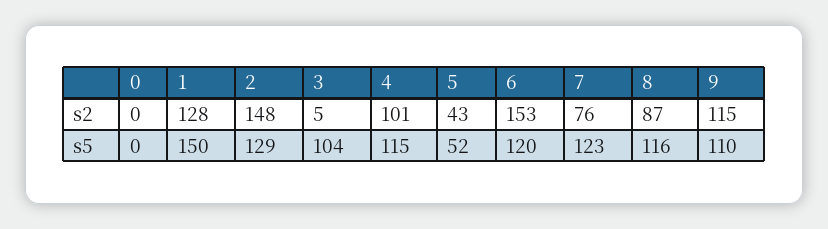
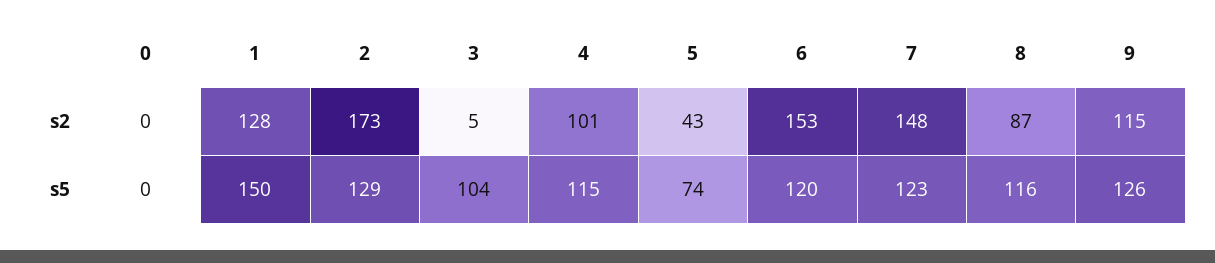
  {
    "0": {
      "s2": 0,
      "s5": 0
    },
    "1": {
      "s2": 128,
      "s5": 150
    },
    "2": {
-     "s2": 148,
+     "s2": 173,
      "s5": 129
    },
    "3": {
      "s2": 5,
      "s5": 104
    },
    "4": {
      "s2": 101,
      "s5": 115
    },
    "5": {
      "s2": 43,
-     "s5": 52
+     "s5": 74
    },
    "6": {
      "s2": 153,
      "s5": 120
    },
    "7": {
-     "s2": 76,
+     "s2": 148,
      "s5": 123
    },
    "8": {
      "s2": 87,
      "s5": 116
    },
    "9": {
      "s2": 115,
-     "s5": 110
+     "s5": 126
    }
  }

